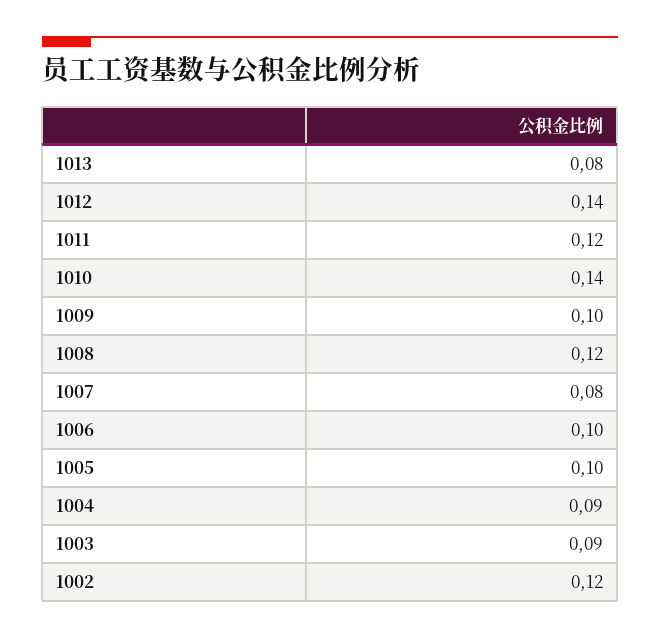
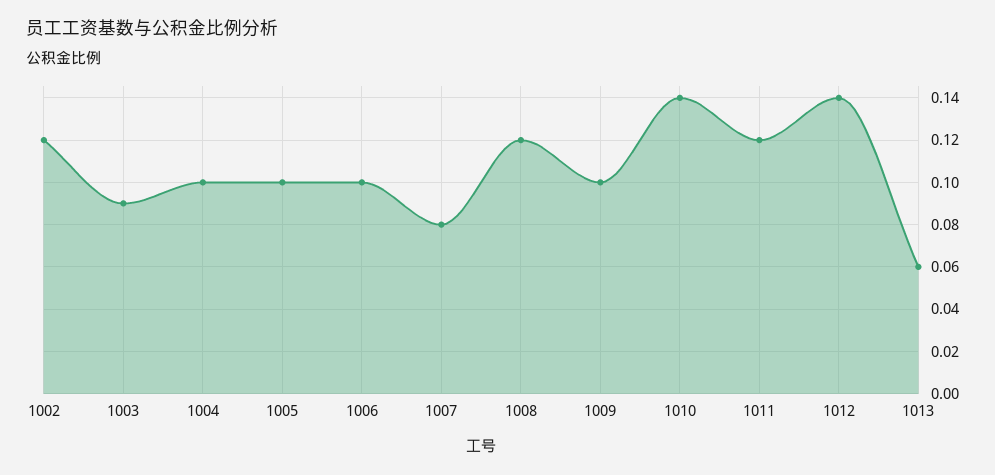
  {
-   "1013": 0.08,
+   "1013": 0.06,
    "1012": 0.14,
    "1011": 0.12,
    "1010": 0.14,
    "1009": 0.1,
    "1008": 0.12,
    "1007": 0.08,
    "1006": 0.1,
    "1005": 0.1,
-   "1004": 0.09,
+   "1004": 0.1,
    "1003": 0.09,
    "1002": 0.12
  }

